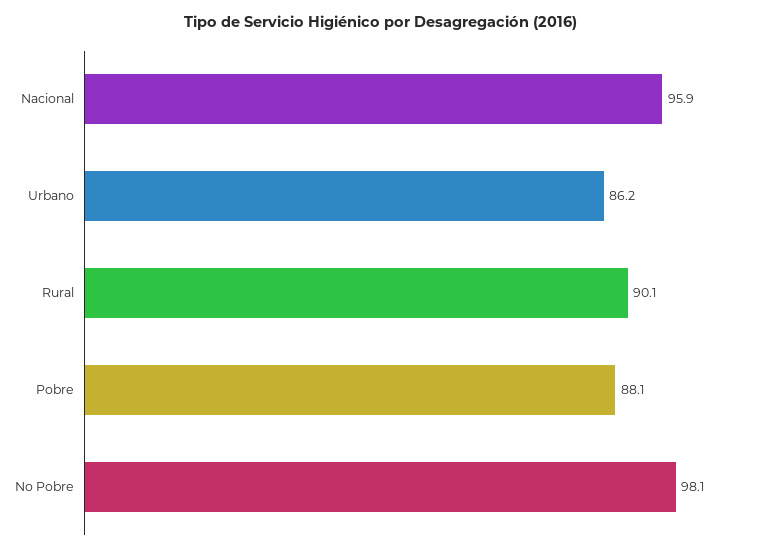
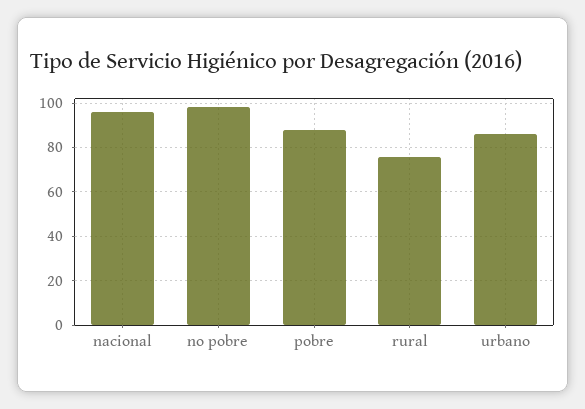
  {
    "Nacional": 95.9,
    "Urbano": 86.2,
-   "Rural": 90.1,
+   "Rural": 75,
    "Pobre": 88.1,
    "No Pobre": 98.1
  }

